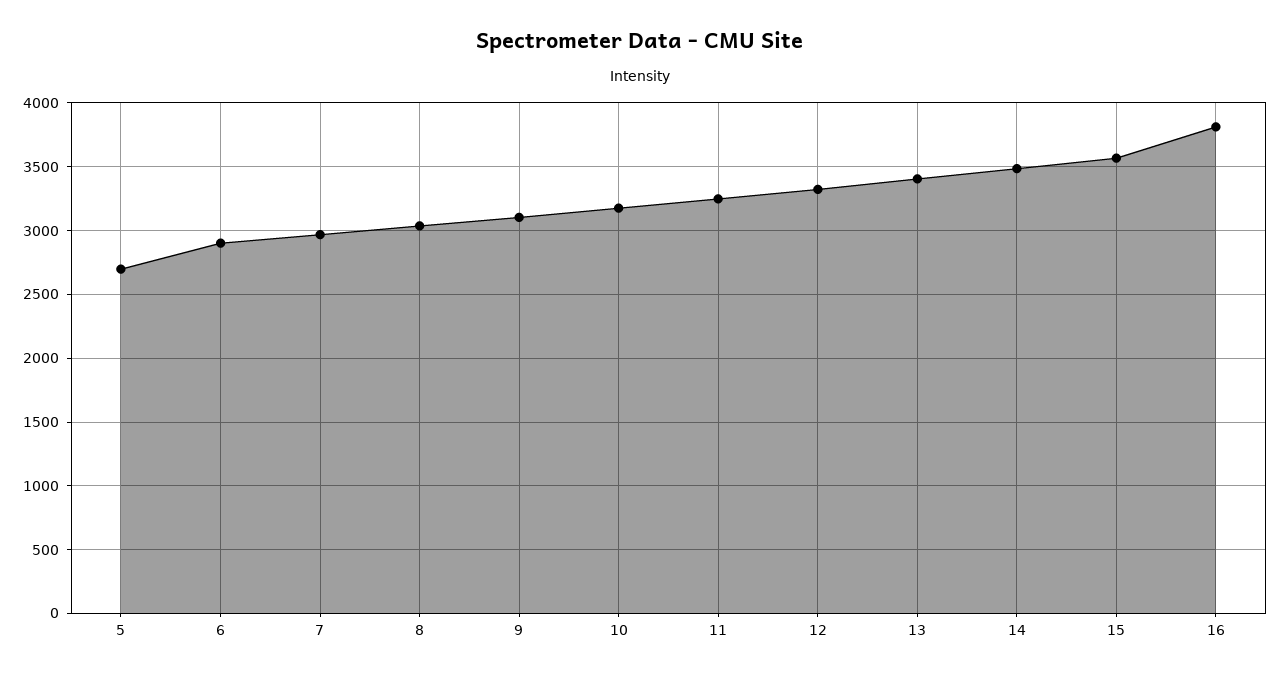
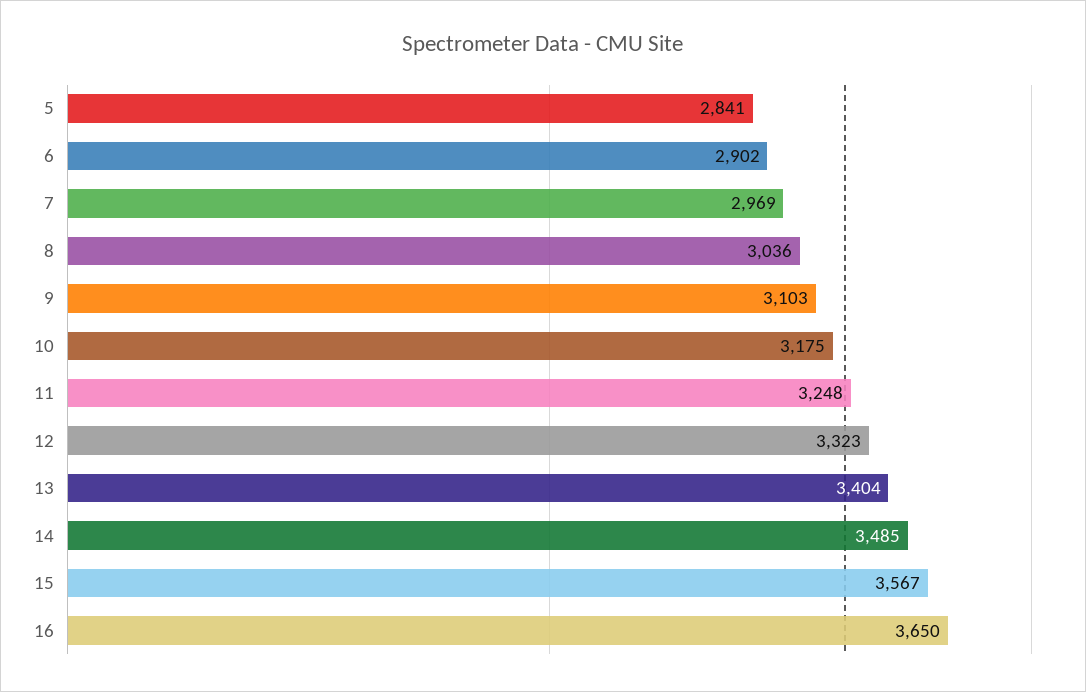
  {
-   "5": 2700,
+   "5": 2841,
    "6": 2902,
    "7": 2969,
    "8": 3036,
    "9": 3103,
    "10": 3175,
    "11": 3248,
    "12": 3323,
    "13": 3404,
    "14": 3485,
    "15": 3567,
-   "16": 3800
+   "16": 3650
  }

